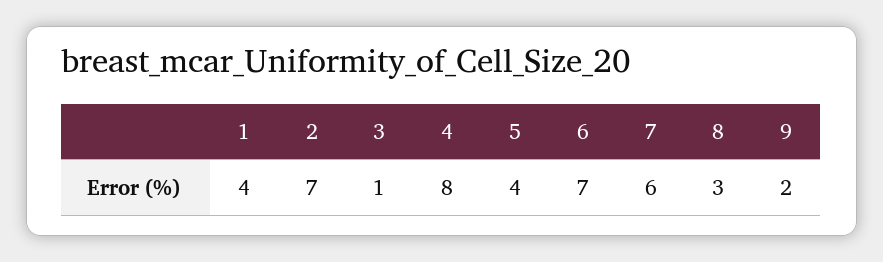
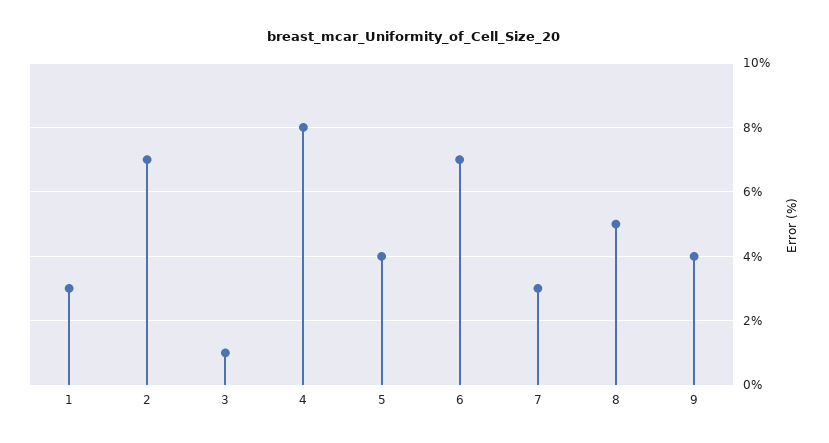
  {
-   "1": 4,
+   "1": 3,
    "2": 7,
    "3": 1,
    "4": 8,
    "5": 4,
    "6": 7,
-   "7": 6,
+   "7": 3,
-   "8": 3,
+   "8": 5,
-   "9": 2
+   "9": 4
  }

